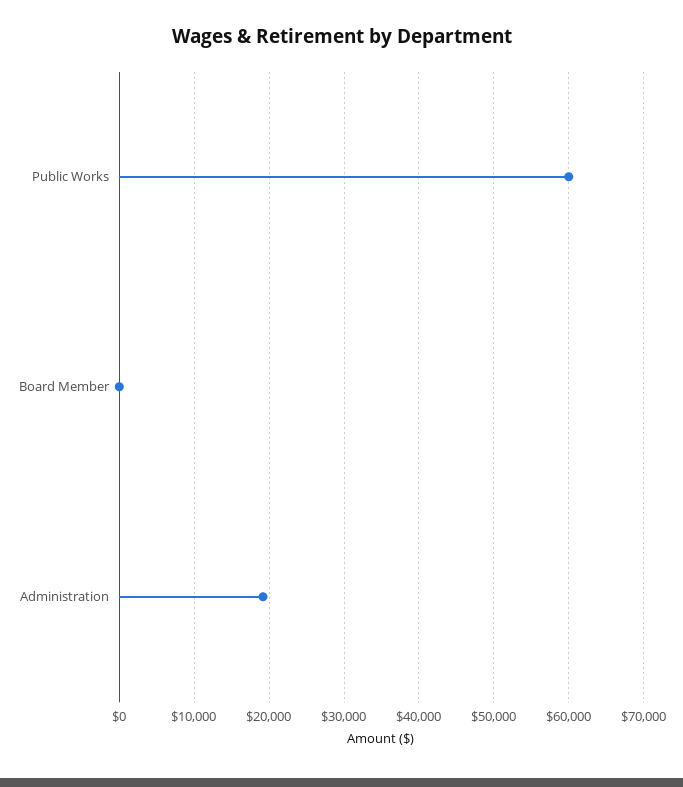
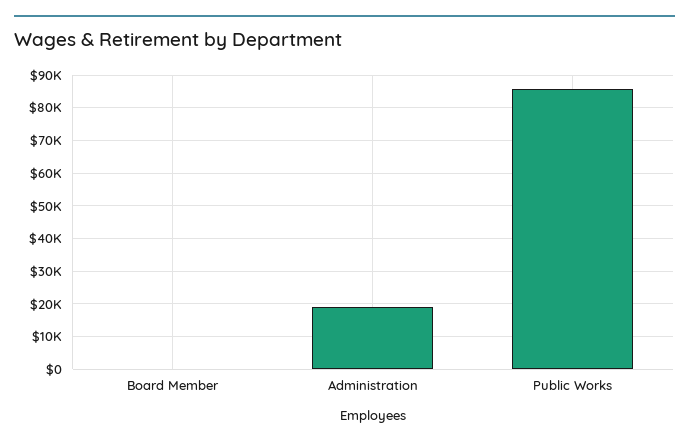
  {
-   "Public Works": 60000,
+   "Public Works": 86000,
    "Board Member": 0,
    "Administration": 19000
  }

